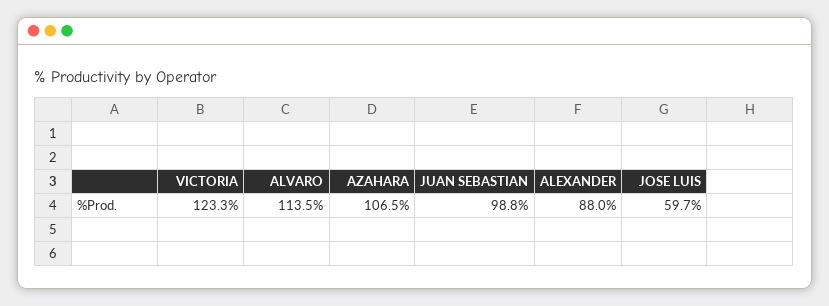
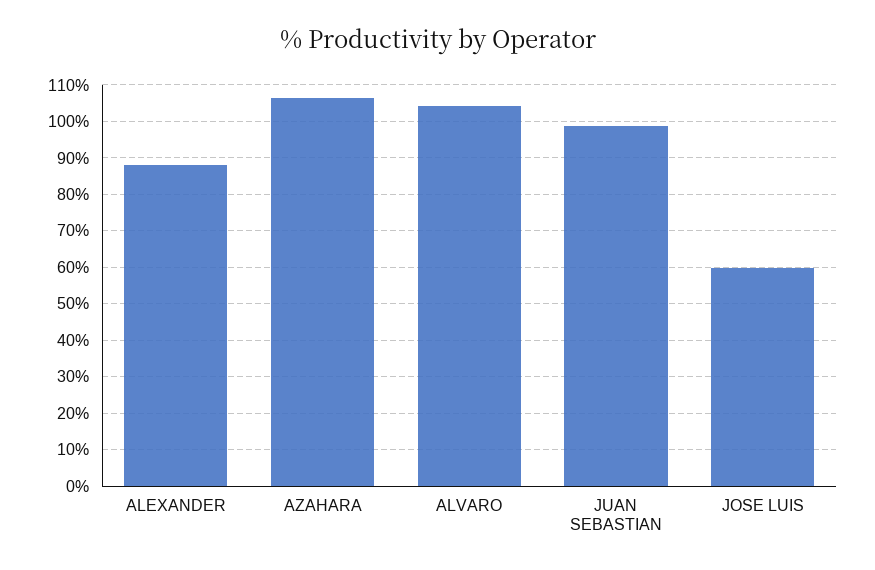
  {
-   "VICTORIA": 123.3,
-   "ALVARO": 113.5,
+   "ALVARO": 104,
    "AZAHARA": 106.5,
    "JUAN SEBASTIAN": 98.8,
    "ALEXANDER": 88,
    "JOSE LUIS": 59.7
  }

